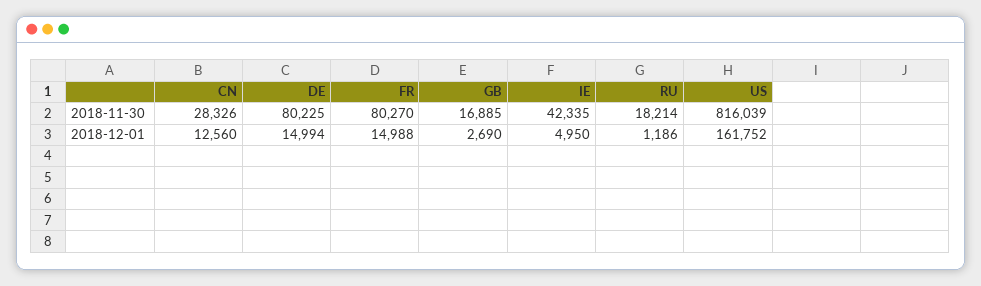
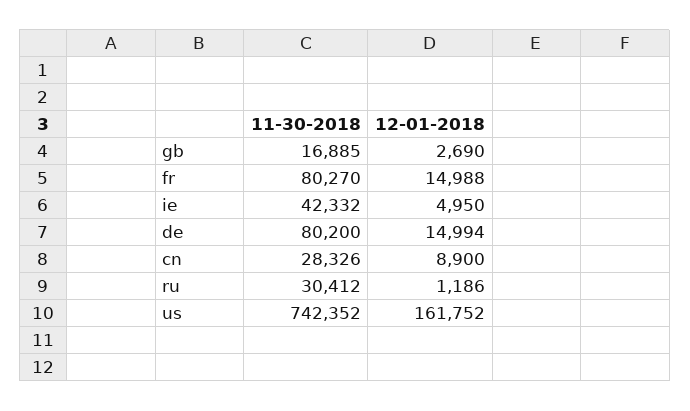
  {
    "CN": {
      "2018-11-30": 28326,
-     "2018-12-01": 12560
+     "2018-12-01": 8900
    },
    "DE": {
-     "2018-11-30": 80225,
+     "2018-11-30": 80200,
      "2018-12-01": 14994
    },
    "FR": {
      "2018-11-30": 80270,
      "2018-12-01": 14988
    },
    "GB": {
      "2018-11-30": 16885,
      "2018-12-01": 2690
    },
    "IE": {
-     "2018-11-30": 42335,
+     "2018-11-30": 42332,
      "2018-12-01": 4950
    },
    "RU": {
-     "2018-11-30": 18214,
+     "2018-11-30": 30412,
      "2018-12-01": 1186
    },
    "US": {
-     "2018-11-30": 816039,
+     "2018-11-30": 742352,
      "2018-12-01": 161752
    }
  }

